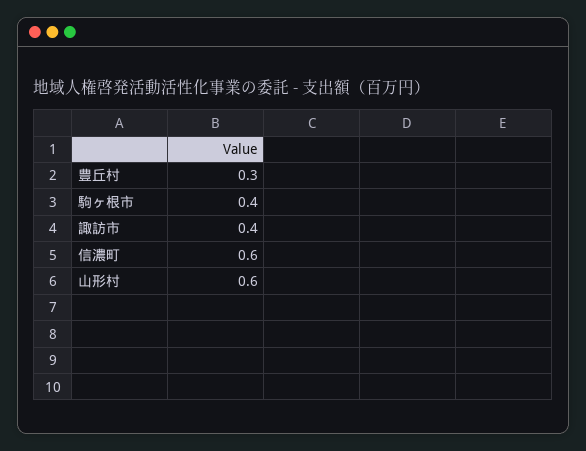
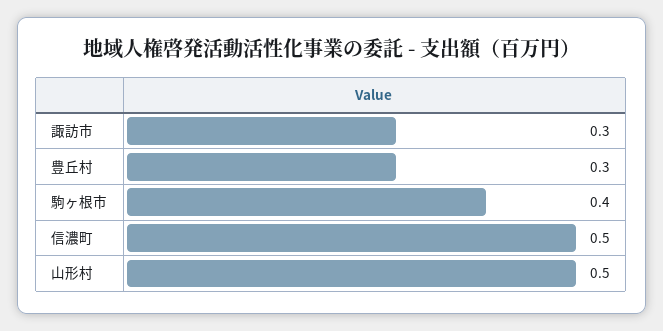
  {
    "豊丘村": 0.3,
    "駒ヶ根市": 0.4,
-   "諏訪市": 0.4,
+   "諏訪市": 0.3,
-   "信濃町": 0.6,
+   "信濃町": 0.5,
-   "山形村": 0.6
+   "山形村": 0.5
  }

